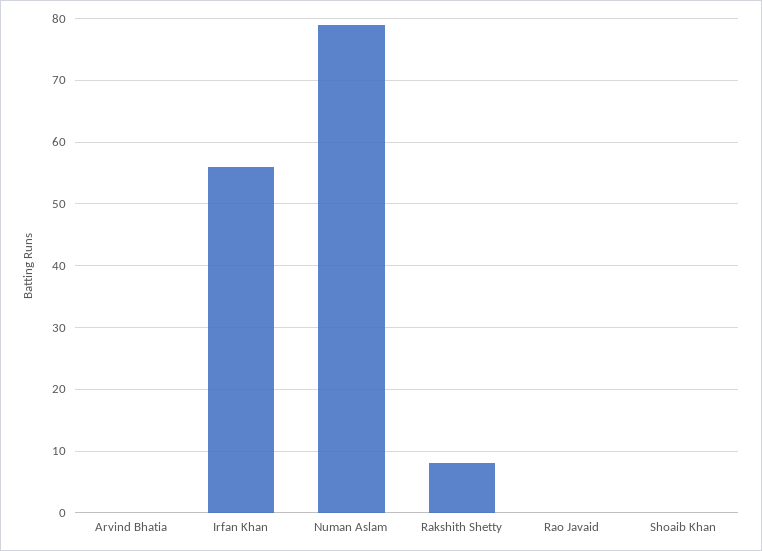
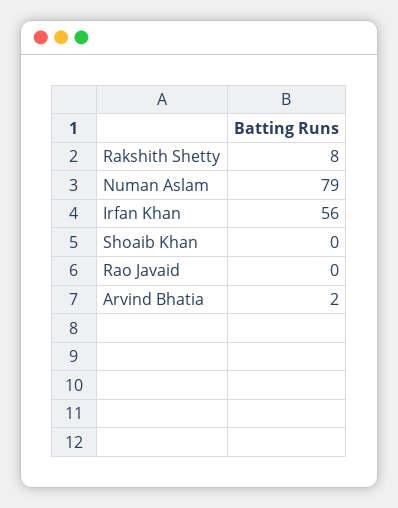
  {
-   "Arvind Bhatia": 0,
+   "Arvind Bhatia": 2,
    "Irfan Khan": 56,
    "Numan Aslam": 79,
    "Rakshith Shetty": 8,
    "Rao Javaid": 0,
    "Shoaib Khan": 0
  }

